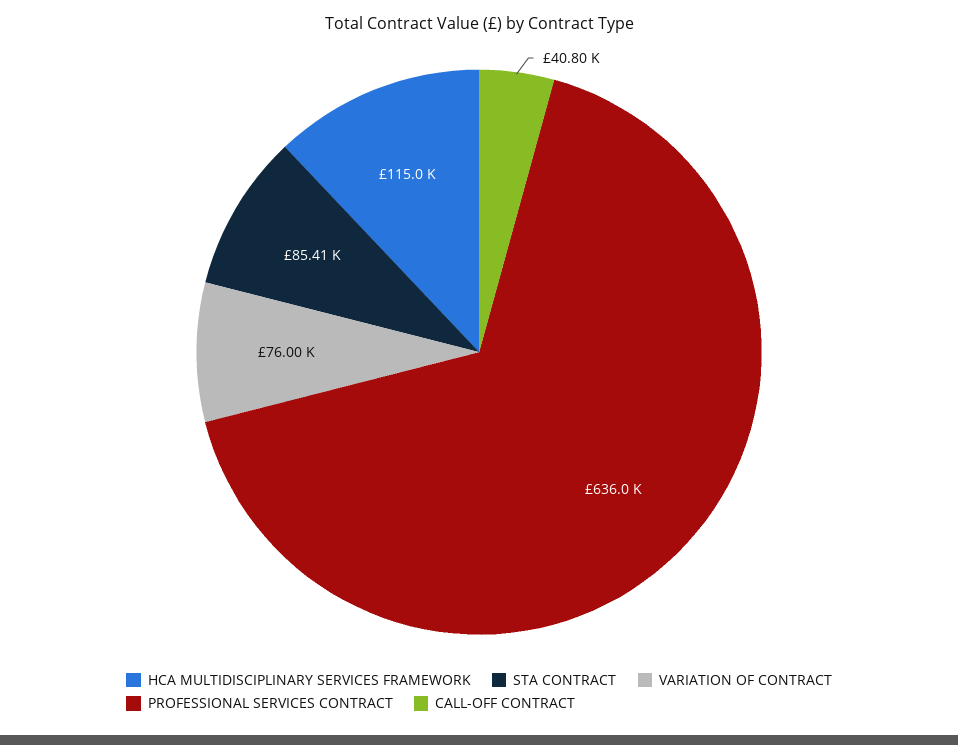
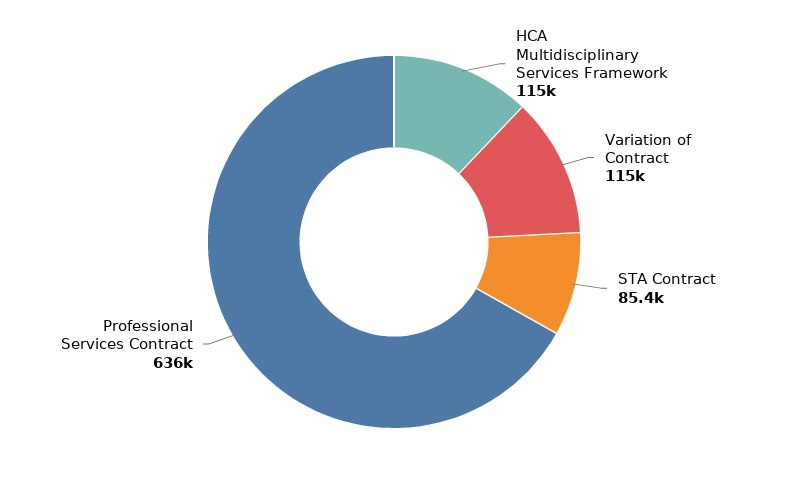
  {
    "HCA MULTIDISCIPLINARY SERVICES FRAMEWORK": 115000,
    "STA CONTRACT": 85410,
-   "VARIATION OF CONTRACT": 76000,
+   "VARIATION OF CONTRACT": 115000,
-   "PROFESSIONAL SERVICES CONTRACT": 636000,
+   "PROFESSIONAL SERVICES CONTRACT": 636000
-   "CALL-OFF CONTRACT": 40800
  }

